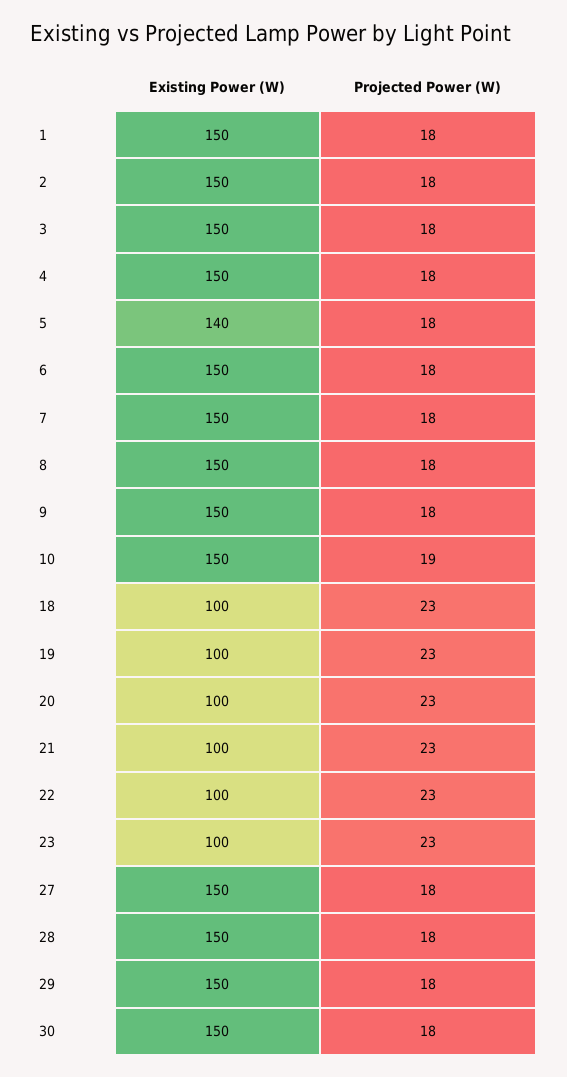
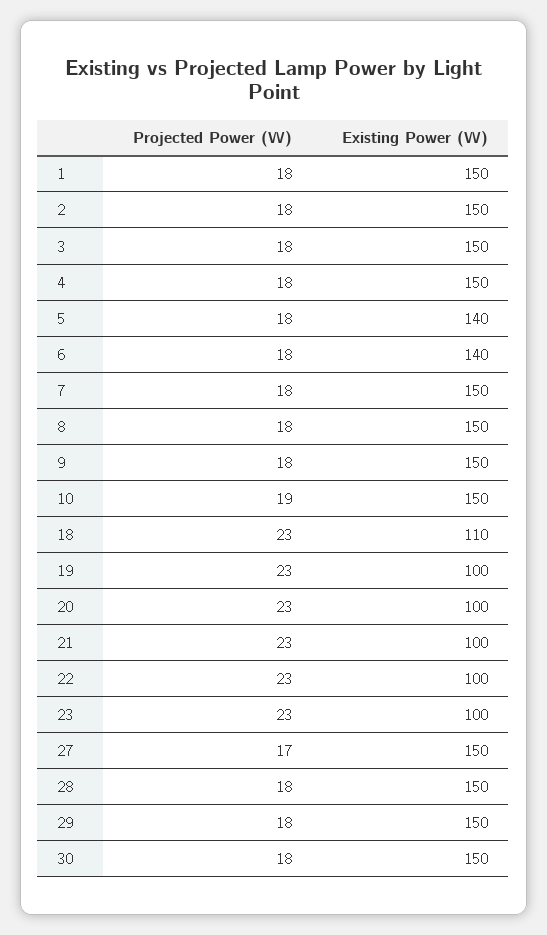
  {
    "Existing Power (W)": {
      "1": 150,
      "2": 150,
      "3": 150,
      "4": 150,
      "5": 140,
-     "6": 150,
+     "6": 140,
      "7": 150,
      "8": 150,
      "9": 150,
      "10": 150,
-     "18": 100,
+     "18": 110,
      "19": 100,
      "20": 100,
      "21": 100,
      "22": 100,
      "23": 100,
      "27": 150,
      "28": 150,
      "29": 150,
      "30": 150
    },
    "Projected Power (W)": {
      "1": 18,
      "2": 18,
      "3": 18,
      "4": 18,
      "5": 18,
      "6": 18,
      "7": 18,
      "8": 18,
      "9": 18,
      "10": 19,
      "18": 23,
      "19": 23,
      "20": 23,
      "21": 23,
      "22": 23,
      "23": 23,
-     "27": 18,
+     "27": 17,
      "28": 18,
      "29": 18,
      "30": 18
    }
  }

